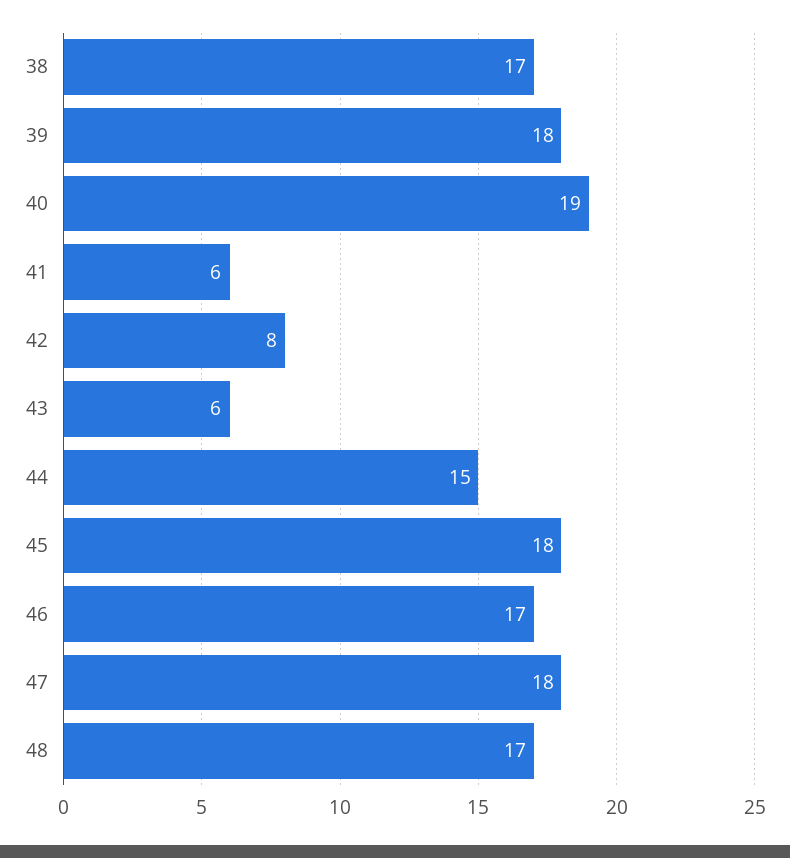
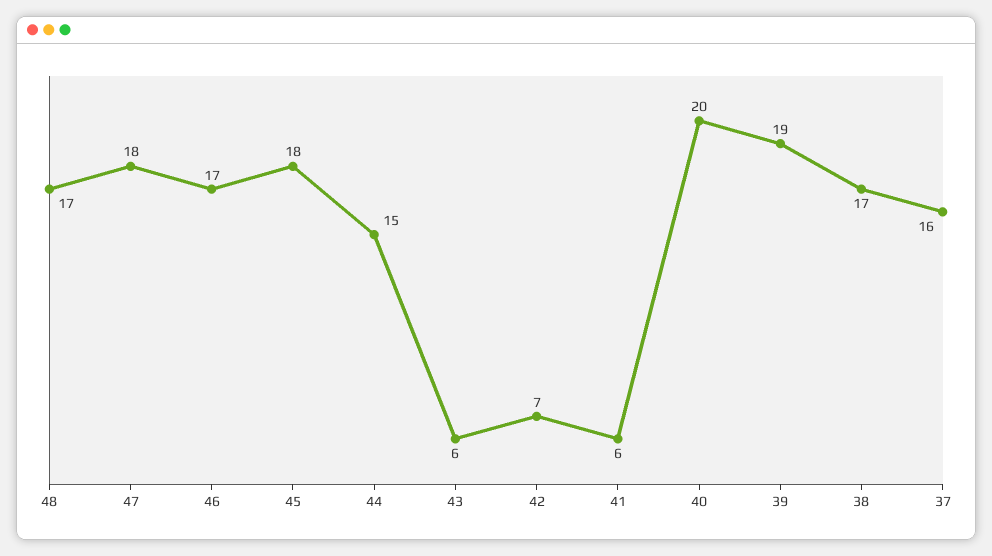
  {
    "38": 17,
-   "39": 18,
+   "39": 19,
-   "40": 19,
+   "40": 20,
    "41": 6,
-   "42": 8,
+   "42": 7,
    "43": 6,
    "44": 15,
    "45": 18,
    "46": 17,
    "47": 18,
-   "48": 17
+   "48": 17,
+   "37": 16
  }

